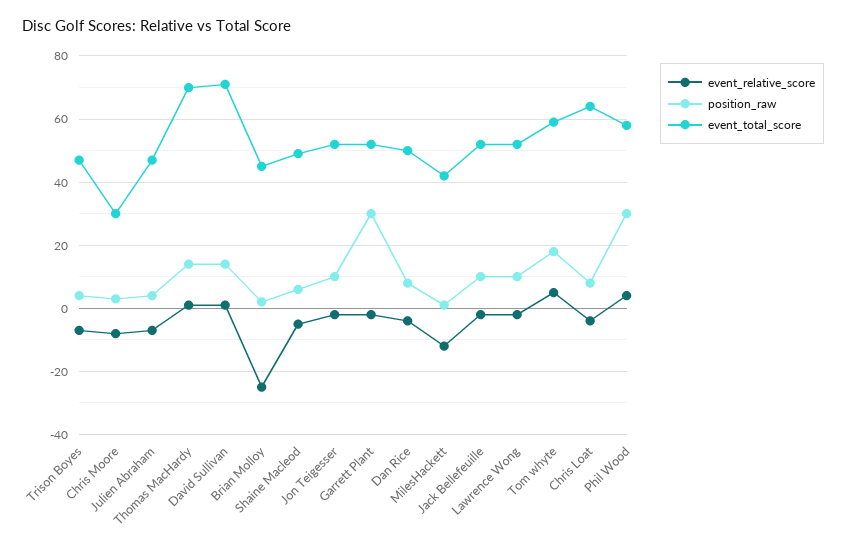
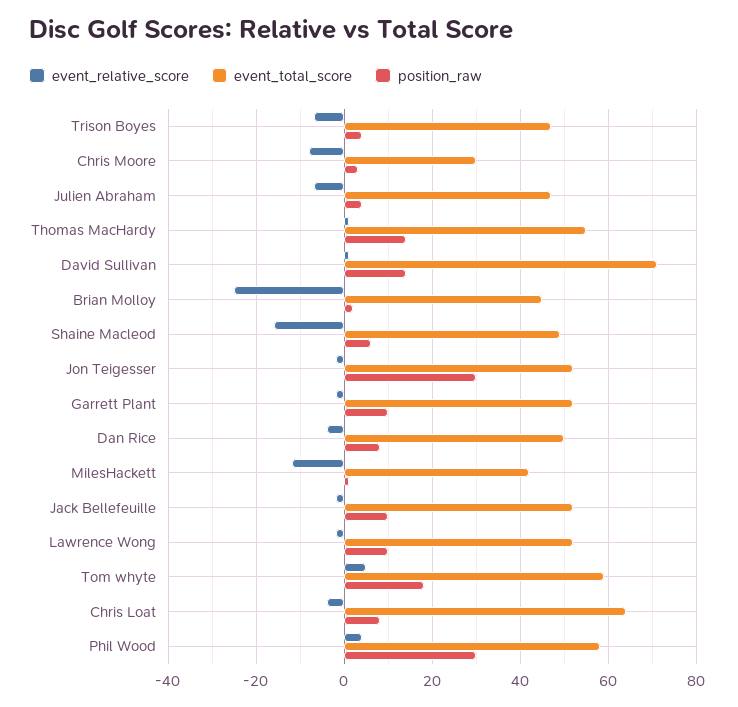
  {
    "event_relative_score": {
      "Trison Boyes": -5,
      "Chris Moore": -10,
      "Julien Abraham": -5,
      "Thomas MacHardy": 0,
      "David Sullivan": 0,
      "Brian Molloy": -25,
-     "Shaine Macleod": -5,
+     "Shaine Macleod": -15,
      "Jon Teigesser": 0,
      "Garrett Plant": 0,
      "Dan Rice": -5,
      "MilesHackett": -10,
      "Jack Bellefeuille": 0,
      "Lawrence Wong": 0,
      "Tom whyte": 5,
      "Chris Loat": -5,
      "Phil Wood": 5
    },
    "position_raw": {
      "Trison Boyes": 5,
      "Chris Moore": 5,
      "Julien Abraham": 5,
      "Thomas MacHardy": 15,
      "David Sullivan": 15,
      "Brian Molloy": 0,
      "Shaine Macleod": 5,
-     "Jon Teigesser": 10,
+     "Jon Teigesser": 30,
-     "Garrett Plant": 30,
+     "Garrett Plant": 10,
      "Dan Rice": 10,
      "MilesHackett": 0,
      "Jack Bellefeuille": 10,
      "Lawrence Wong": 10,
      "Tom whyte": 20,
      "Chris Loat": 10,
      "Phil Wood": 30
    },
    "event_total_score": {
      "Trison Boyes": 45,
      "Chris Moore": 30,
      "Julien Abraham": 45,
-     "Thomas MacHardy": 70,
+     "Thomas MacHardy": 55,
      "David Sullivan": 70,
      "Brian Molloy": 45,
      "Shaine Macleod": 50,
      "Jon Teigesser": 50,
      "Garrett Plant": 50,
      "Dan Rice": 50,
      "MilesHackett": 40,
      "Jack Bellefeuille": 50,
      "Lawrence Wong": 50,
      "Tom whyte": 60,
      "Chris Loat": 65,
      "Phil Wood": 60
    }
  }

